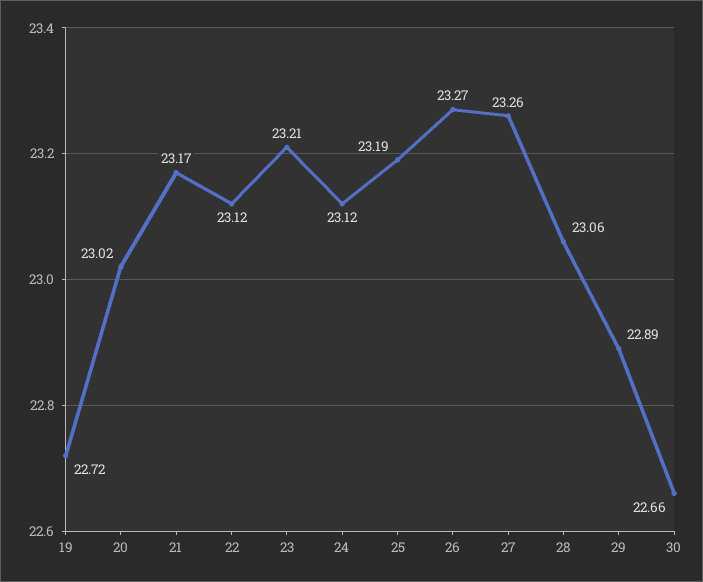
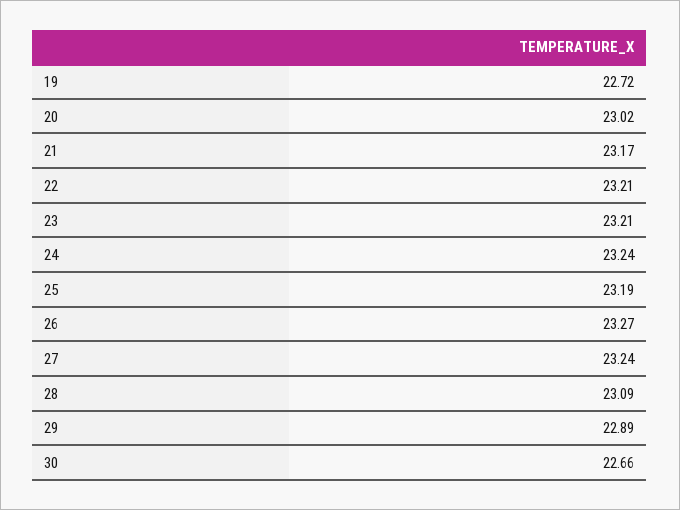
  {
    "19": 22.72,
    "20": 23.02,
    "21": 23.17,
-   "22": 23.12,
+   "22": 23.21,
    "23": 23.21,
-   "24": 23.12,
+   "24": 23.24,
    "25": 23.19,
    "26": 23.27,
-   "27": 23.26,
+   "27": 23.24,
-   "28": 23.06,
+   "28": 23.09,
    "29": 22.89,
    "30": 22.66
  }

